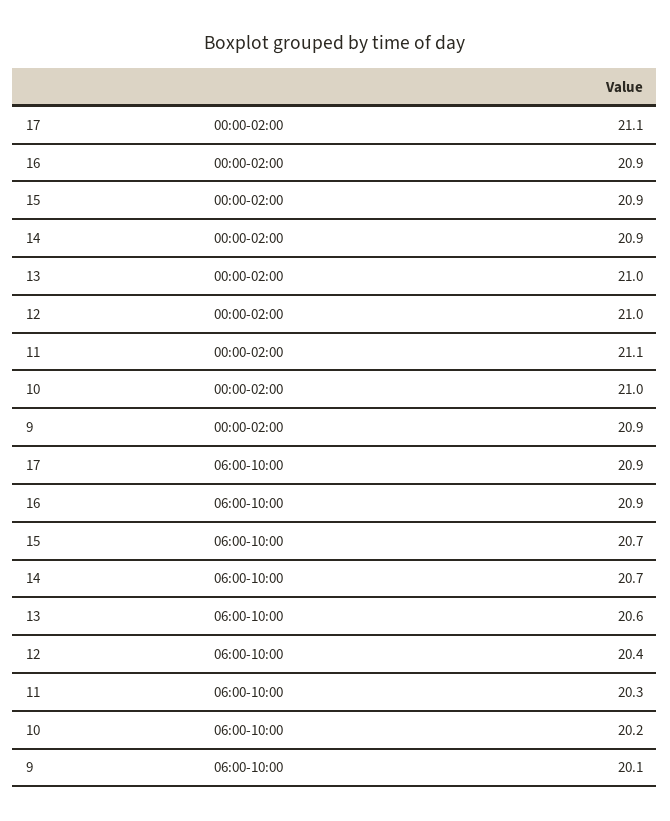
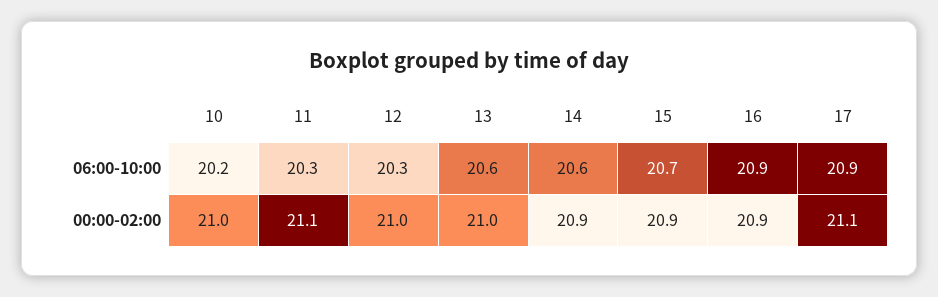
  {
    "17": {
      "00:00-02:00": 21.1,
      "06:00-10:00": 20.9
    },
    "16": {
      "00:00-02:00": 20.9,
      "06:00-10:00": 20.9
    },
    "15": {
      "00:00-02:00": 20.9,
      "06:00-10:00": 20.7
    },
    "14": {
      "00:00-02:00": 20.9,
-     "06:00-10:00": 20.7
+     "06:00-10:00": 20.6
    },
    "13": {
      "00:00-02:00": 21,
      "06:00-10:00": 20.6
    },
    "12": {
      "00:00-02:00": 21,
-     "06:00-10:00": 20.4
+     "06:00-10:00": 20.3
    },
    "11": {
      "00:00-02:00": 21.1,
      "06:00-10:00": 20.3
    },
    "10": {
      "00:00-02:00": 21,
      "06:00-10:00": 20.2
-   },
+   }
-   "9": {
-     "00:00-02:00": 20.9,
-     "06:00-10:00": 20.1
-   }
  }

